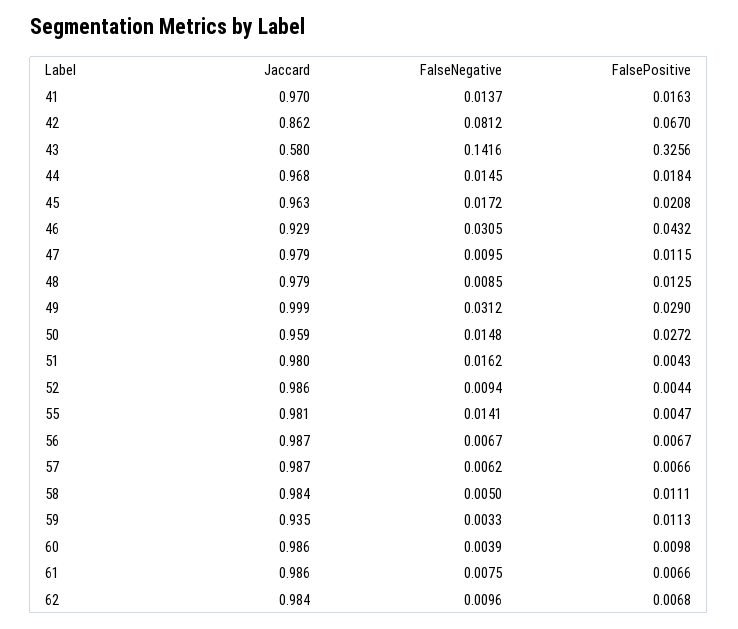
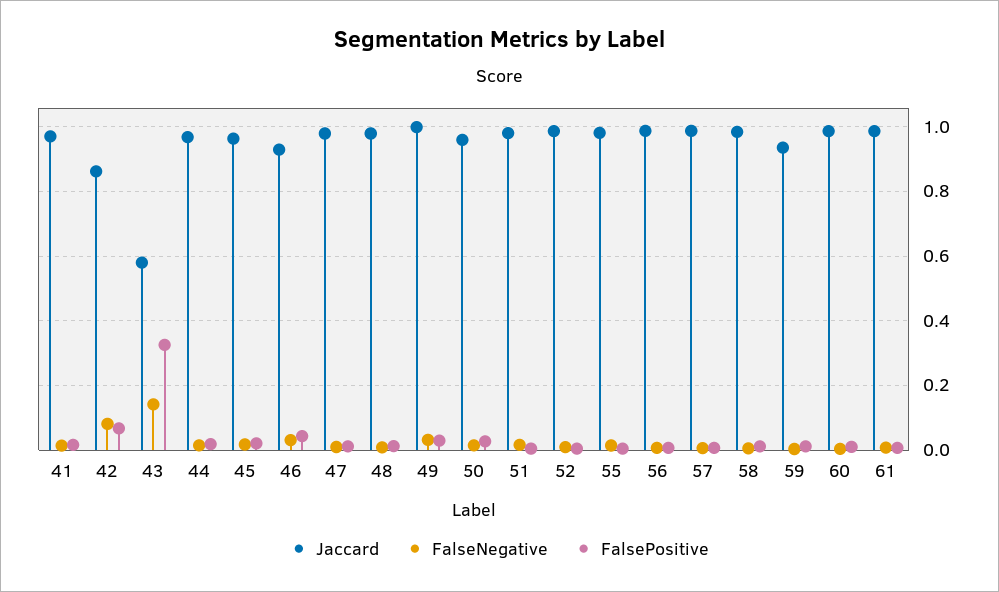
  {
    "Jaccard": {
      "41": 0.97,
      "42": 0.862,
      "43": 0.58,
      "44": 0.968,
      "45": 0.963,
      "46": 0.929,
      "47": 0.979,
      "48": 0.979,
      "49": 0.999,
      "50": 0.959,
      "51": 0.98,
      "52": 0.986,
      "55": 0.981,
      "56": 0.987,
      "57": 0.987,
      "58": 0.984,
      "59": 0.935,
      "60": 0.986,
-     "61": 0.986,
+     "61": 0.986
-     "62": 0.984
    },
    "FalseNegative": {
      "41": 0.0137,
      "42": 0.0812,
      "43": 0.1416,
      "44": 0.0145,
      "45": 0.0172,
      "46": 0.0305,
      "47": 0.0095,
      "48": 0.0085,
      "49": 0.0312,
      "50": 0.0148,
      "51": 0.0162,
      "52": 0.0094,
      "55": 0.0141,
      "56": 0.0067,
      "57": 0.0062,
      "58": 0.005,
      "59": 0.0033,
      "60": 0.0039,
-     "61": 0.0075,
+     "61": 0.0075
-     "62": 0.0096
    },
    "FalsePositive": {
      "41": 0.0163,
      "42": 0.067,
      "43": 0.3256,
      "44": 0.0184,
      "45": 0.0208,
      "46": 0.0432,
      "47": 0.0115,
      "48": 0.0125,
      "49": 0.029,
      "50": 0.0272,
      "51": 0.0043,
      "52": 0.0044,
      "55": 0.0047,
      "56": 0.0067,
      "57": 0.0066,
      "58": 0.0111,
      "59": 0.0113,
      "60": 0.0098,
-     "61": 0.0066,
+     "61": 0.0066
-     "62": 0.0068
    }
  }

